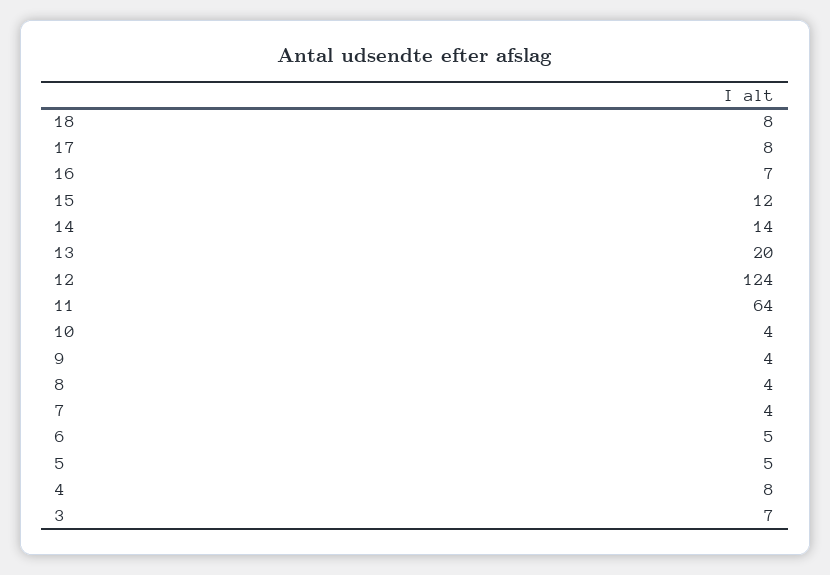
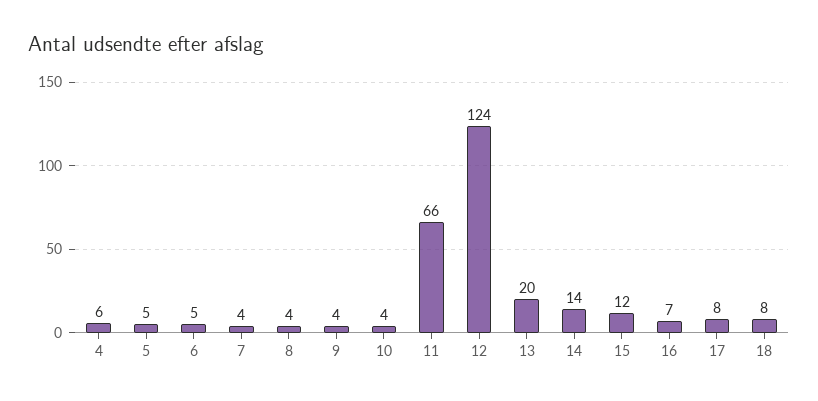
  {
    "18": 8,
    "17": 8,
    "16": 7,
    "15": 12,
    "14": 14,
    "13": 20,
    "12": 124,
-   "11": 64,
+   "11": 66,
    "10": 4,
    "9": 4,
    "8": 4,
    "7": 4,
    "6": 5,
    "5": 5,
-   "4": 8,
+   "4": 6
-   "3": 7
  }

